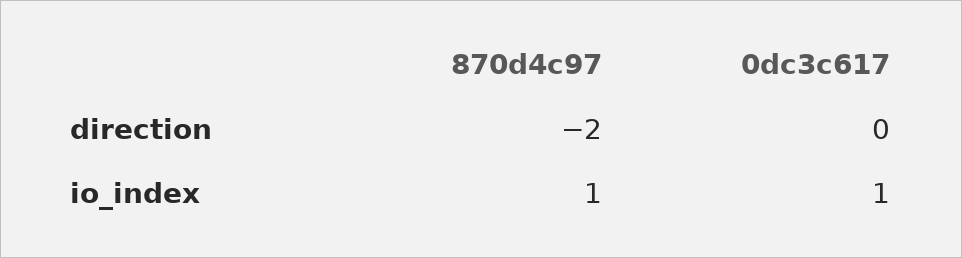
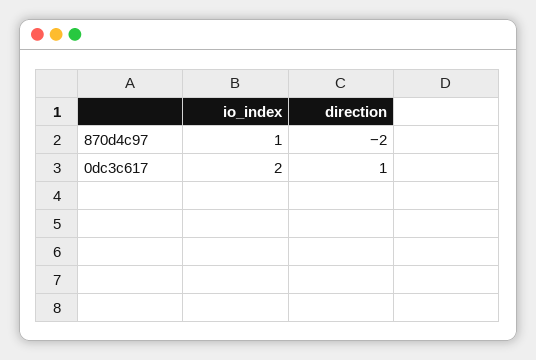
  {
    "870d4c97": {
      "direction": -2,
      "io_index": 1
    },
    "0dc3c617": {
-     "direction": 0,
+     "direction": 1,
-     "io_index": 1
+     "io_index": 2
    }
  }

